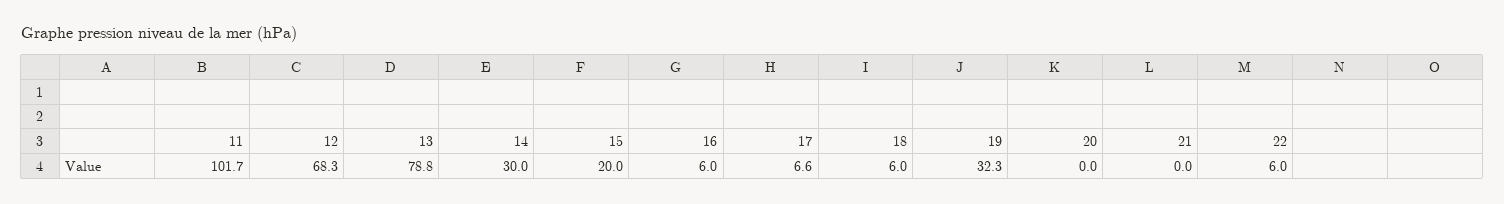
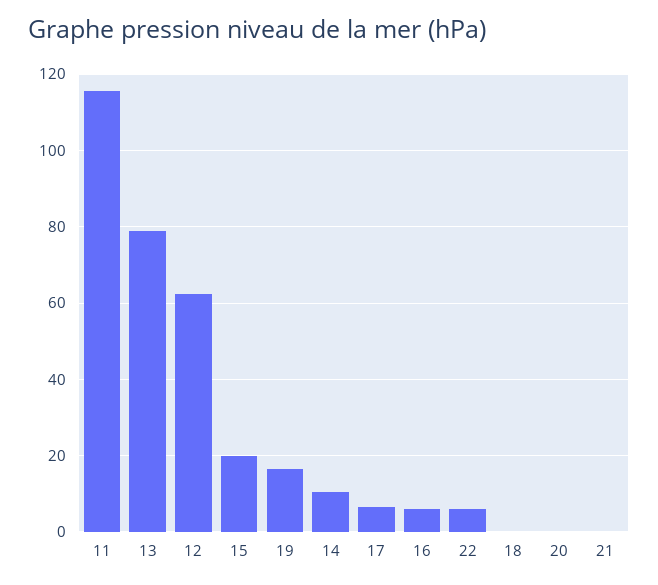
  {
-   "11": 101.7,
+   "11": 116,
-   "12": 68.3,
+   "12": 62,
    "13": 78.8,
-   "14": 30,
+   "14": 10,
    "15": 20,
    "16": 6,
    "17": 6.6,
-   "18": 6,
+   "18": 0,
-   "19": 32.3,
+   "19": 16,
    "20": 0,
    "21": 0,
    "22": 6
  }

